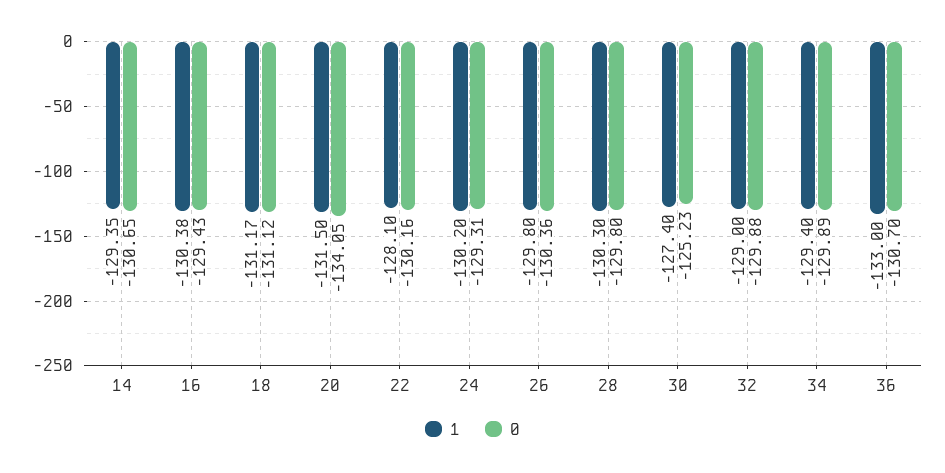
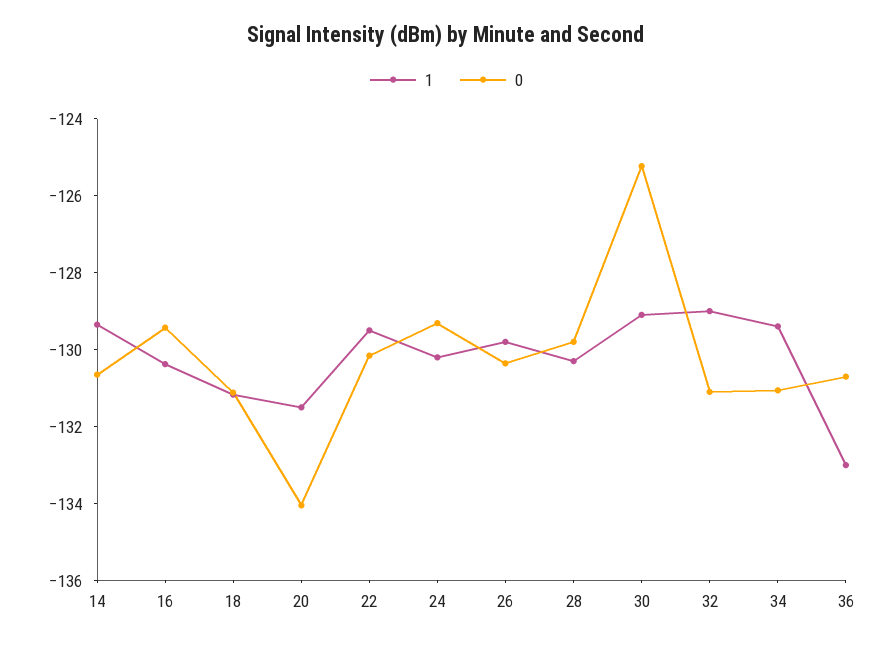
  {
    "1": {
      "14": -129.35,
      "16": -130.38,
      "18": -131.17,
      "20": -131.5,
-     "22": -128.1,
+     "22": -129.5,
      "24": -130.2,
      "26": -129.8,
      "28": -130.3,
-     "30": -127.4,
+     "30": -129,
      "32": -129,
      "34": -129.4,
      "36": -133
    },
    "0": {
      "14": -130.65,
      "16": -129.43,
      "18": -131.12,
      "20": -134.05,
      "22": -130.16,
      "24": -129.31,
      "26": -130.36,
      "28": -129.8,
      "30": -125.23,
-     "32": -129.88,
+     "32": -131,
-     "34": -129.89,
+     "34": -131,
      "36": -130.7
    }
  }

